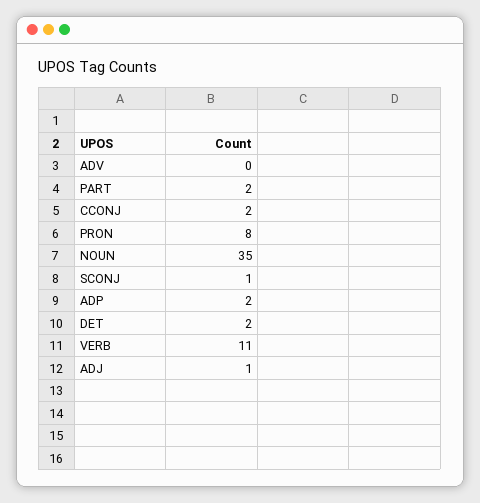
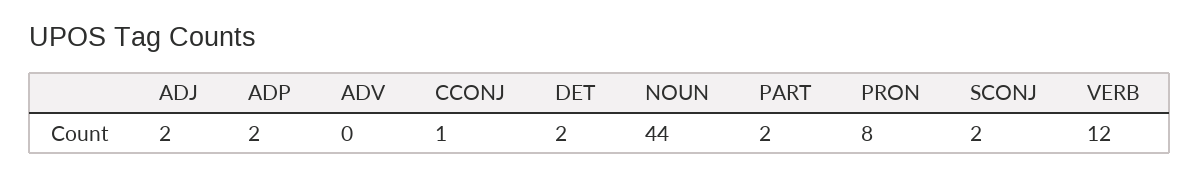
  {
    "ADV": 0,
    "PART": 2,
-   "CCONJ": 2,
+   "CCONJ": 1,
    "PRON": 8,
-   "NOUN": 35,
+   "NOUN": 44,
-   "SCONJ": 1,
+   "SCONJ": 2,
    "ADP": 2,
    "DET": 2,
-   "VERB": 11,
+   "VERB": 12,
-   "ADJ": 1
+   "ADJ": 2
  }

